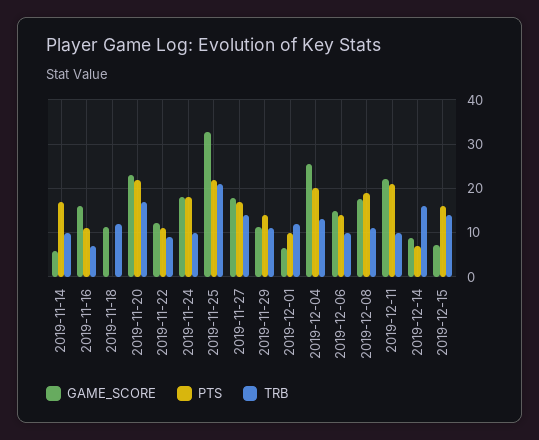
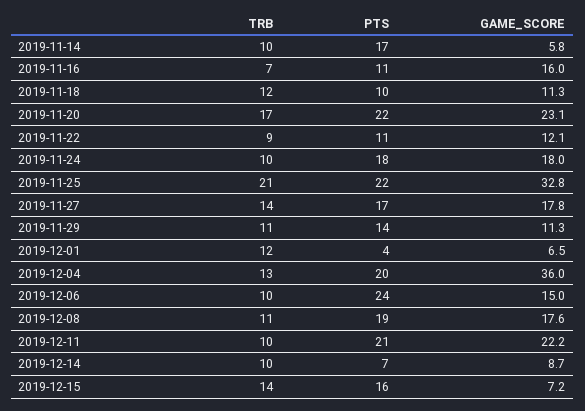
  {
    "GAME_SCORE": {
      "2019-11-14": 5.8,
      "2019-11-16": 16,
      "2019-11-18": 11.3,
      "2019-11-20": 23.1,
      "2019-11-22": 12.1,
      "2019-11-24": 18,
      "2019-11-25": 32.8,
      "2019-11-27": 17.8,
      "2019-11-29": 11.3,
      "2019-12-01": 6.5,
-     "2019-12-04": 26,
+     "2019-12-04": 36,
      "2019-12-06": 15,
      "2019-12-08": 17.6,
      "2019-12-11": 22.2,
      "2019-12-14": 8.7,
      "2019-12-15": 7.2
    },
    "PTS": {
      "2019-11-14": 17,
      "2019-11-16": 11,
-     "2019-11-18": 0,
+     "2019-11-18": 10,
      "2019-11-20": 22,
      "2019-11-22": 11,
      "2019-11-24": 18,
      "2019-11-25": 22,
      "2019-11-27": 17,
      "2019-11-29": 14,
-     "2019-12-01": 10,
+     "2019-12-01": 4,
      "2019-12-04": 20,
-     "2019-12-06": 14,
+     "2019-12-06": 24,
      "2019-12-08": 19,
      "2019-12-11": 21,
      "2019-12-14": 7,
      "2019-12-15": 16
    },
    "TRB": {
      "2019-11-14": 10,
      "2019-11-16": 7,
      "2019-11-18": 12,
      "2019-11-20": 17,
      "2019-11-22": 9,
      "2019-11-24": 10,
      "2019-11-25": 21,
      "2019-11-27": 14,
      "2019-11-29": 11,
      "2019-12-01": 12,
      "2019-12-04": 13,
      "2019-12-06": 10,
      "2019-12-08": 11,
      "2019-12-11": 10,
-     "2019-12-14": 16,
+     "2019-12-14": 10,
      "2019-12-15": 14
    }
  }

